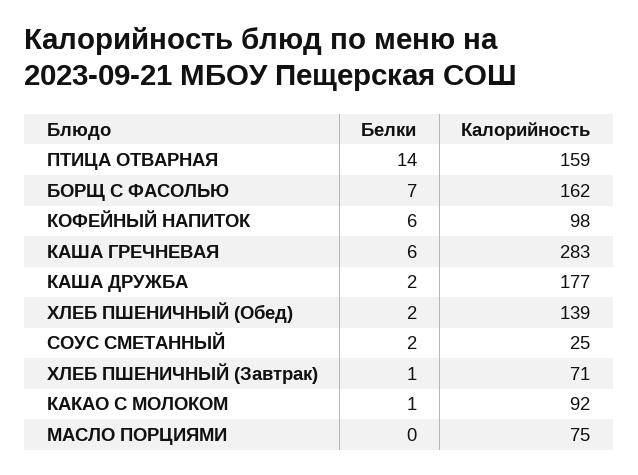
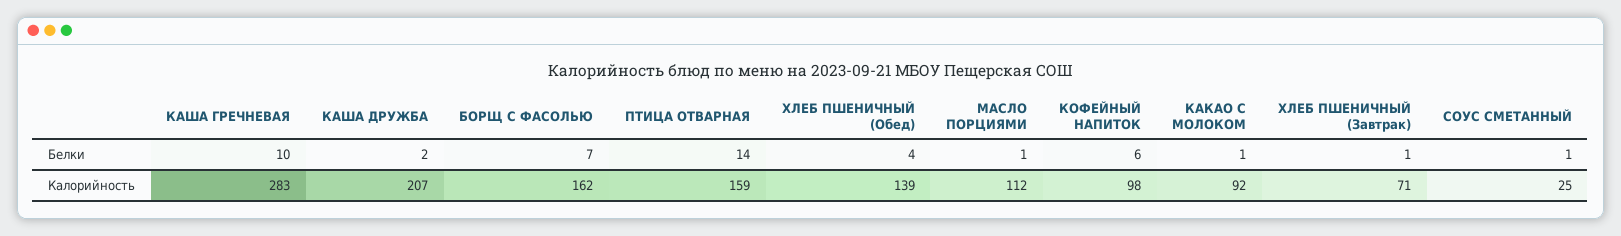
  {
    "Белки": {
      "ПТИЦА ОТВАРНАЯ": 14,
      "БОРЩ С ФАСОЛЬЮ": 7,
      "КОФЕЙНЫЙ НАПИТОК": 6,
-     "КАША ГРЕЧНЕВАЯ": 6,
+     "КАША ГРЕЧНЕВАЯ": 10,
      "КАША ДРУЖБА": 2,
-     "ХЛЕБ ПШЕНИЧНЫЙ (Обед)": 2,
+     "ХЛЕБ ПШЕНИЧНЫЙ (Обед)": 4,
-     "СОУС СМЕТАННЫЙ": 2,
+     "СОУС СМЕТАННЫЙ": 1,
      "ХЛЕБ ПШЕНИЧНЫЙ (Завтрак)": 1,
      "КАКАО С МОЛОКОМ": 1,
-     "МАСЛО ПОРЦИЯМИ": 0
+     "МАСЛО ПОРЦИЯМИ": 1
    },
    "Калорийность": {
      "ПТИЦА ОТВАРНАЯ": 159,
      "БОРЩ С ФАСОЛЬЮ": 162,
      "КОФЕЙНЫЙ НАПИТОК": 98,
      "КАША ГРЕЧНЕВАЯ": 283,
-     "КАША ДРУЖБА": 177,
+     "КАША ДРУЖБА": 207,
      "ХЛЕБ ПШЕНИЧНЫЙ (Обед)": 139,
      "СОУС СМЕТАННЫЙ": 25,
      "ХЛЕБ ПШЕНИЧНЫЙ (Завтрак)": 71,
      "КАКАО С МОЛОКОМ": 92,
-     "МАСЛО ПОРЦИЯМИ": 75
+     "МАСЛО ПОРЦИЯМИ": 112
    }
  }

